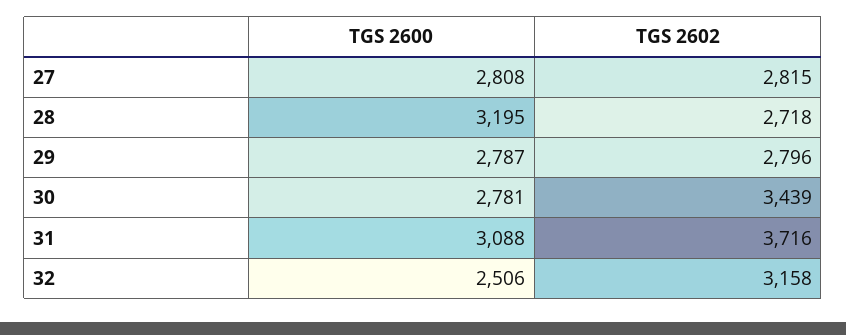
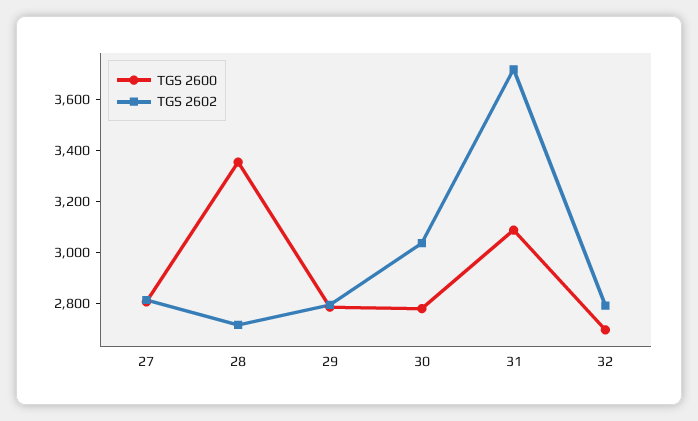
  {
    "TGS 2600": {
      "27": 2808,
-     "28": 3195,
+     "28": 3350,
      "29": 2787,
      "30": 2781,
      "31": 3088,
-     "32": 2506
+     "32": 2700
    },
    "TGS 2602": {
      "27": 2815,
      "28": 2718,
      "29": 2796,
-     "30": 3439,
+     "30": 3050,
      "31": 3716,
-     "32": 3158
+     "32": 2800
    }
  }

